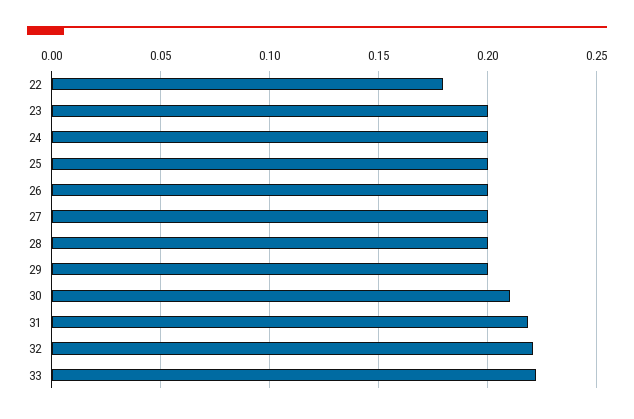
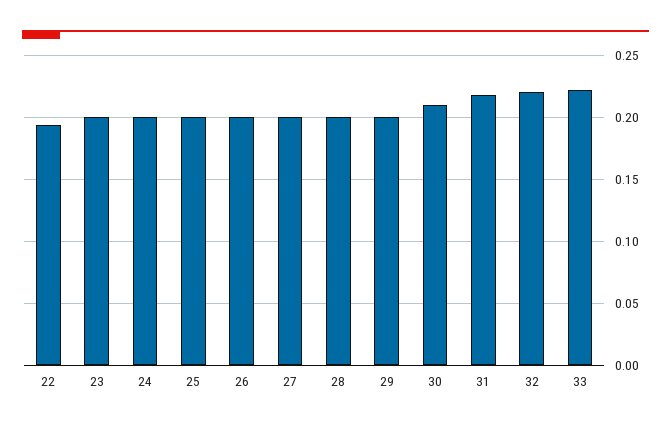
  {
-   "22": 0.18,
+   "22": 0.195,
    "23": 0.2,
    "24": 0.2,
    "25": 0.2,
    "26": 0.2,
    "27": 0.2,
    "28": 0.2,
    "29": 0.2,
    "30": 0.21,
    "31": 0.22,
    "32": 0.22,
    "33": 0.22
  }

